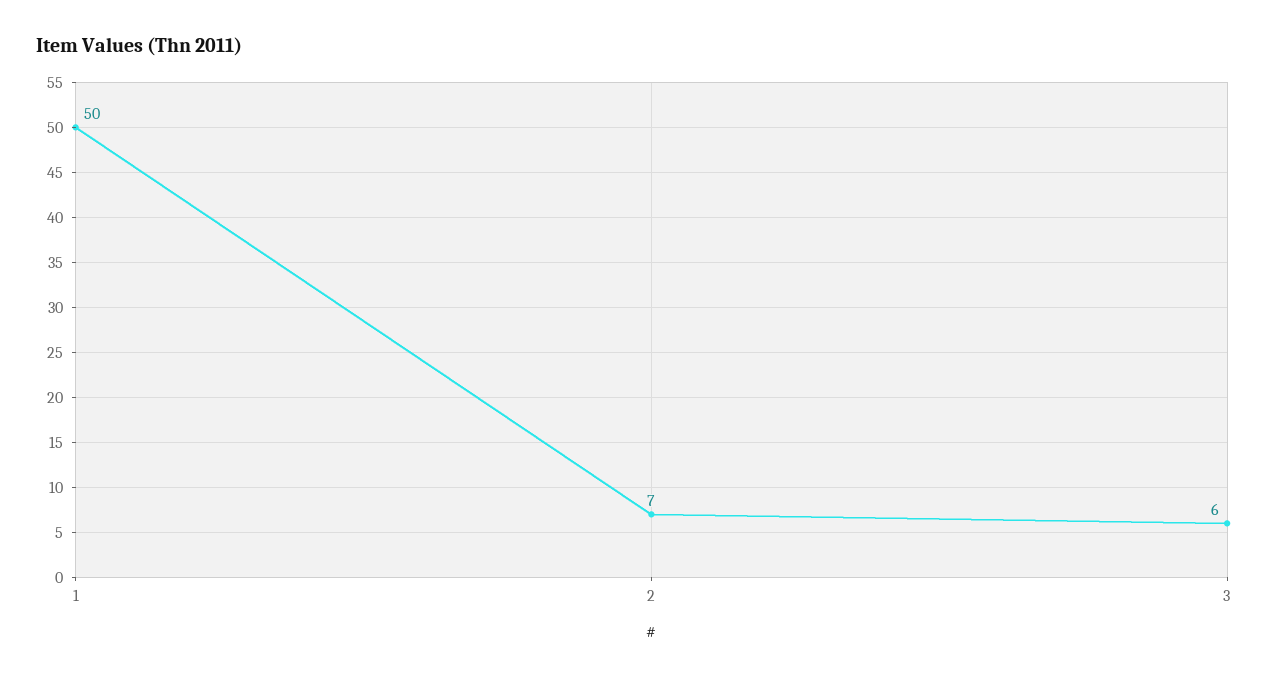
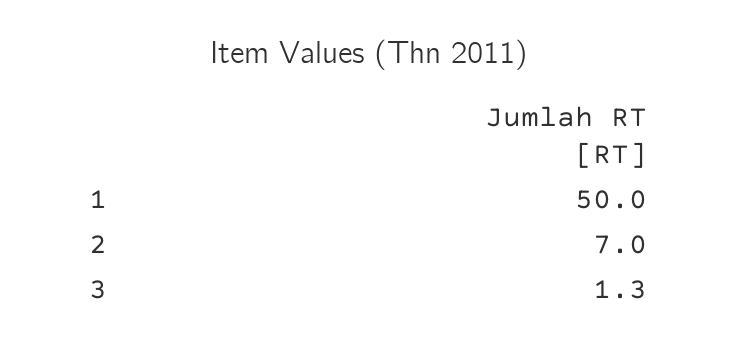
  {
    "1": 50,
    "2": 7,
-   "3": 6
+   "3": 1.3
  }

